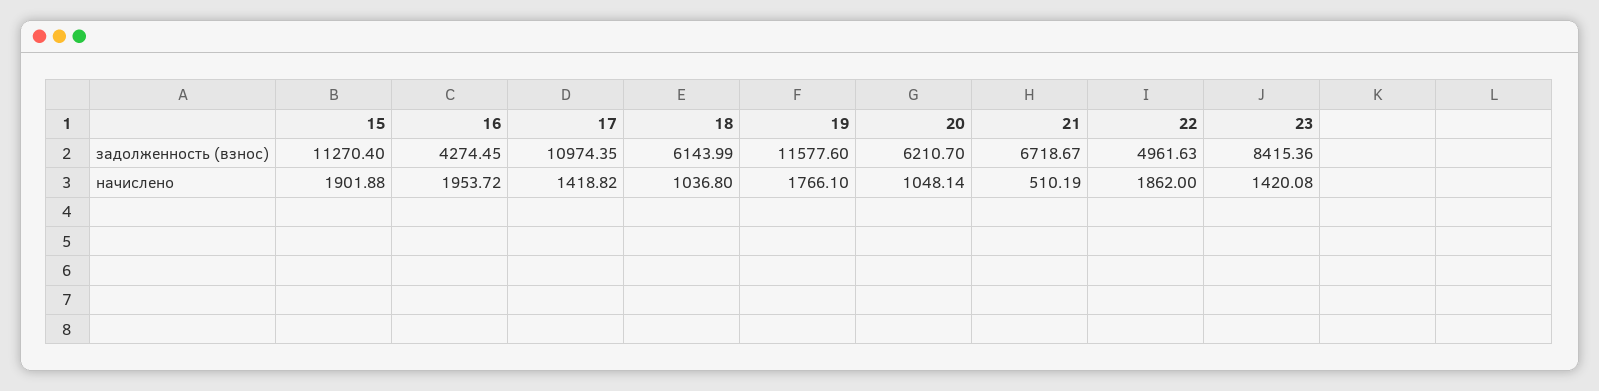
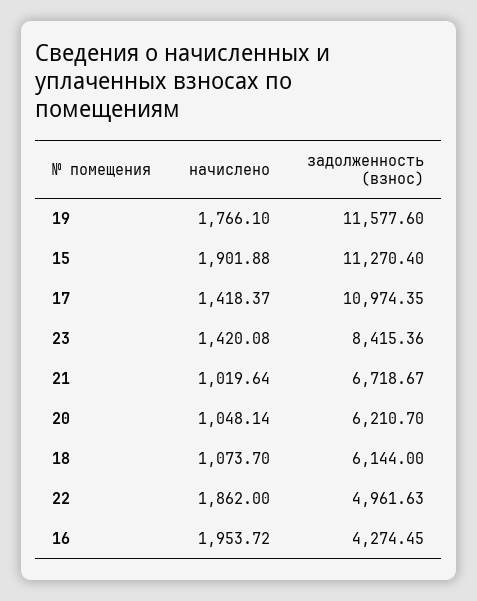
  {
    "15": {
      "задолженность (взнос)": 11270.4,
      "начислено": 1901.88
    },
    "16": {
      "задолженность (взнос)": 4274.45,
      "начислено": 1953.72
    },
    "17": {
      "задолженность (взнос)": 10974.35,
-     "начислено": 1418.82
+     "начислено": 1418.37
    },
    "18": {
-     "задолженность (взнос)": 6143.99,
+     "задолженность (взнос)": 6144,
-     "начислено": 1036.8
+     "начислено": 1073.7
    },
    "19": {
      "задолженность (взнос)": 11577.6,
      "начислено": 1766.1
    },
    "20": {
      "задолженность (взнос)": 6210.7,
      "начислено": 1048.14
    },
    "21": {
      "задолженность (взнос)": 6718.67,
-     "начислено": 510.19
+     "начислено": 1019.64
    },
    "22": {
      "задолженность (взнос)": 4961.63,
      "начислено": 1862
    },
    "23": {
      "задолженность (взнос)": 8415.36,
      "начислено": 1420.08
    }
  }

